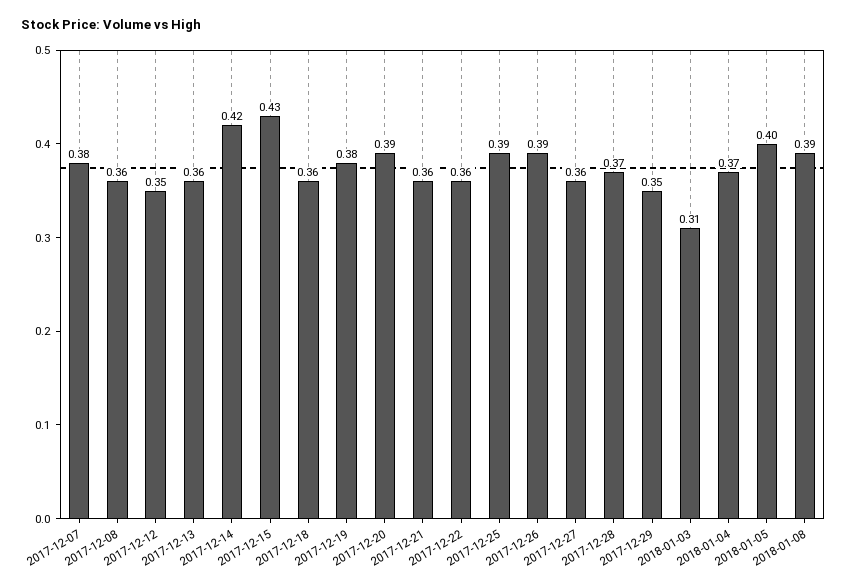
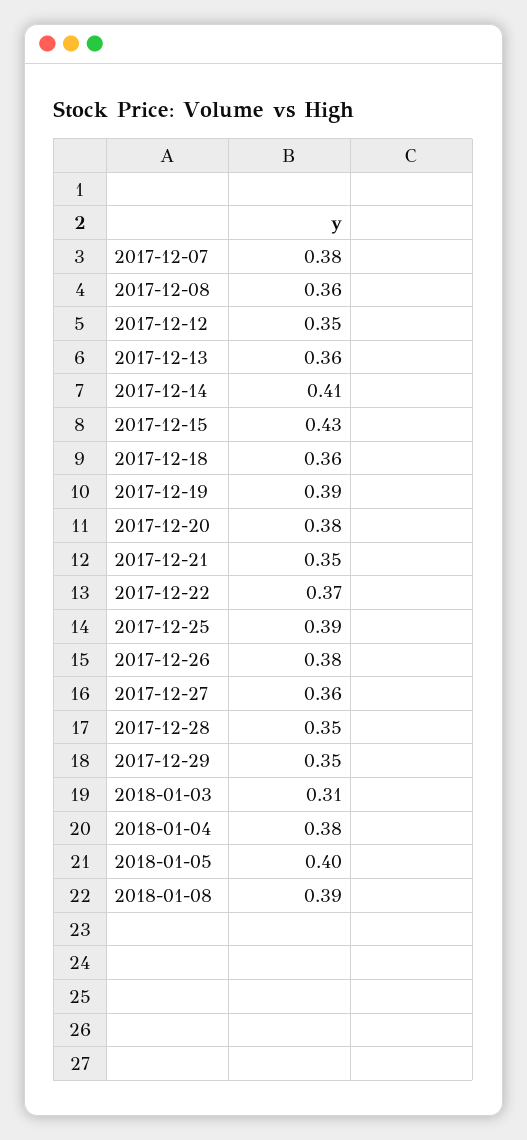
  {
    "2017-12-07": 0.38,
    "2017-12-08": 0.36,
    "2017-12-12": 0.35,
    "2017-12-13": 0.36,
-   "2017-12-14": 0.42,
+   "2017-12-14": 0.41,
    "2017-12-15": 0.43,
    "2017-12-18": 0.36,
-   "2017-12-19": 0.38,
+   "2017-12-19": 0.39,
-   "2017-12-20": 0.39,
+   "2017-12-20": 0.38,
-   "2017-12-21": 0.36,
+   "2017-12-21": 0.35,
-   "2017-12-22": 0.36,
+   "2017-12-22": 0.37,
    "2017-12-25": 0.39,
-   "2017-12-26": 0.39,
+   "2017-12-26": 0.38,
    "2017-12-27": 0.36,
-   "2017-12-28": 0.37,
+   "2017-12-28": 0.35,
    "2017-12-29": 0.35,
    "2018-01-03": 0.31,
-   "2018-01-04": 0.37,
+   "2018-01-04": 0.38,
    "2018-01-05": 0.4,
    "2018-01-08": 0.39
  }

